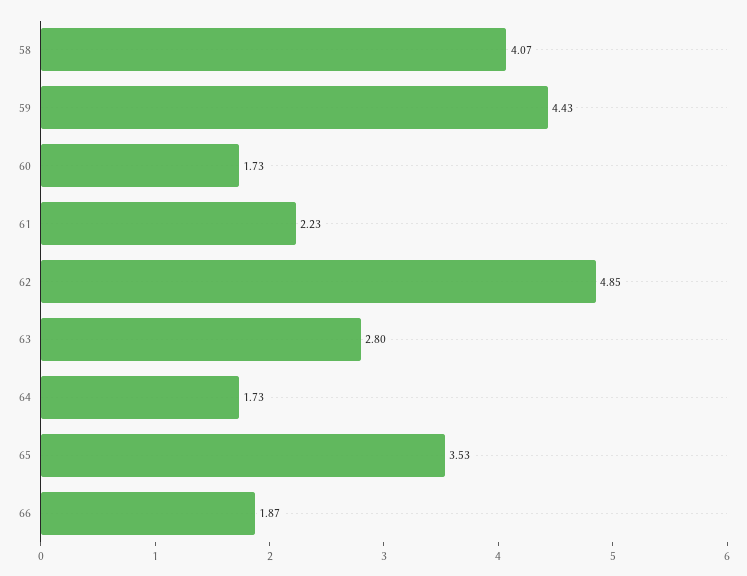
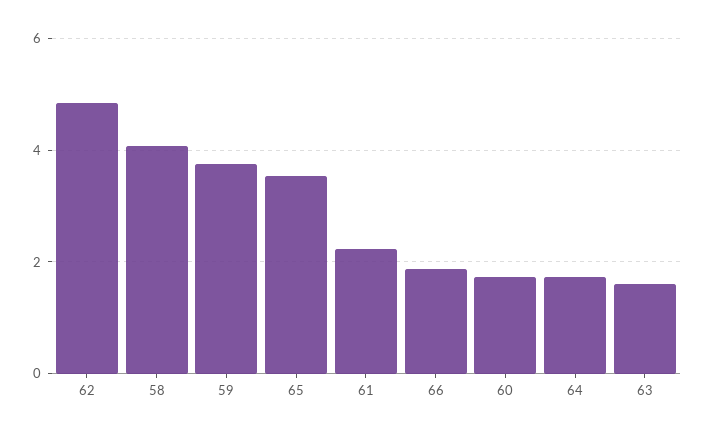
  {
    "58": 4.07,
-   "59": 4.43,
+   "59": 3.8,
    "60": 1.73,
    "61": 2.23,
    "62": 4.85,
-   "63": 2.8,
+   "63": 1.6,
    "64": 1.73,
    "65": 3.53,
    "66": 1.87
  }

